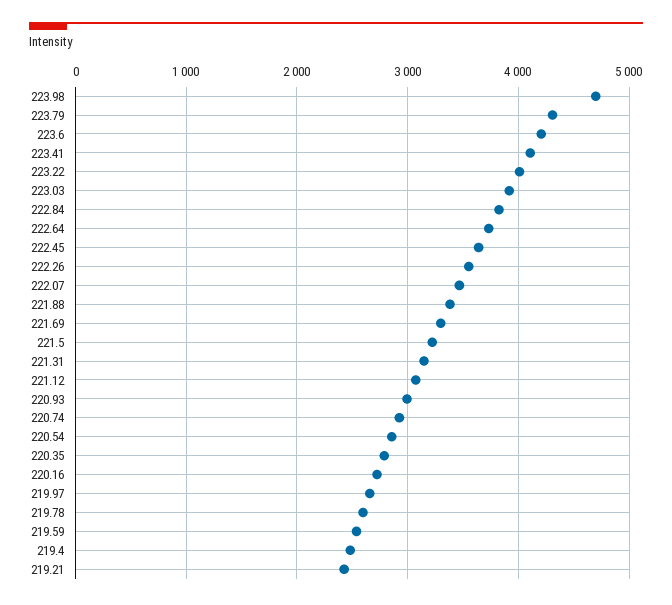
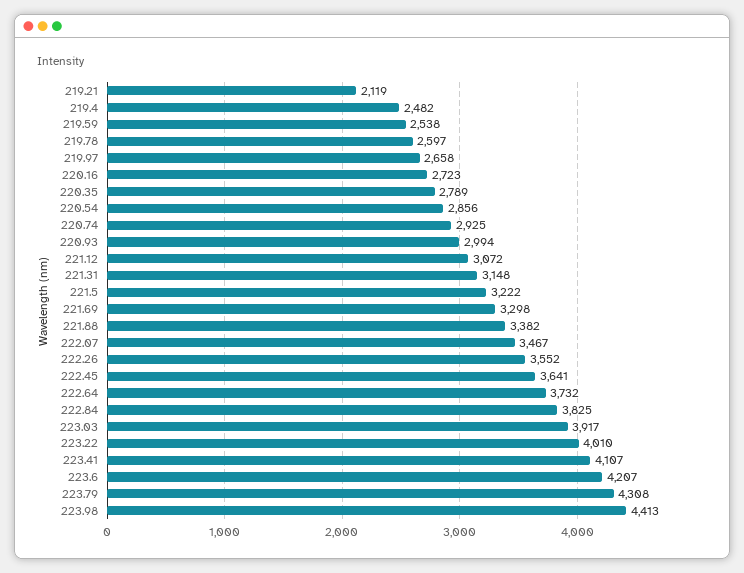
  {
-   "223.98": 4700,
+   "223.98": 4413,
    "223.79": 4308,
    "223.6": 4207,
    "223.41": 4107,
    "223.22": 4010,
    "223.03": 3917,
    "222.84": 3825,
    "222.64": 3732,
    "222.45": 3641,
    "222.26": 3552,
    "222.07": 3467,
    "221.88": 3382,
    "221.69": 3298,
    "221.5": 3222,
    "221.31": 3148,
    "221.12": 3072,
    "220.93": 2994,
    "220.74": 2925,
    "220.54": 2856,
    "220.35": 2789,
    "220.16": 2723,
    "219.97": 2658,
    "219.78": 2597,
    "219.59": 2538,
    "219.4": 2482,
-   "219.21": 2400
+   "219.21": 2119
  }

